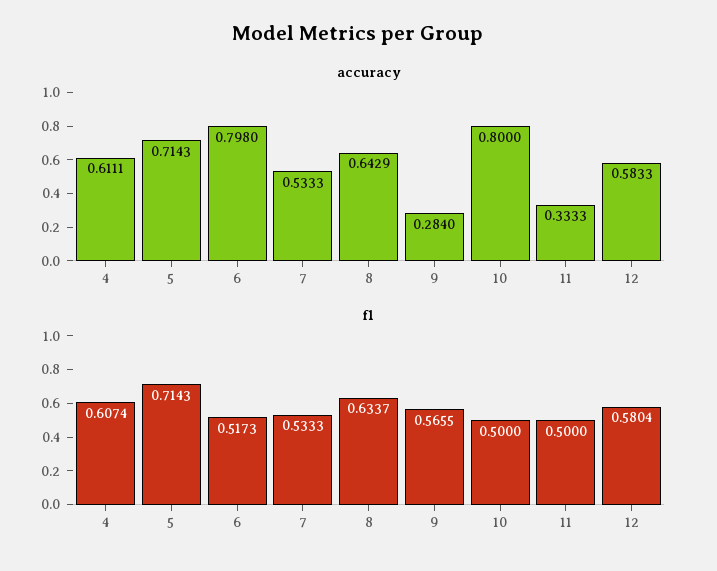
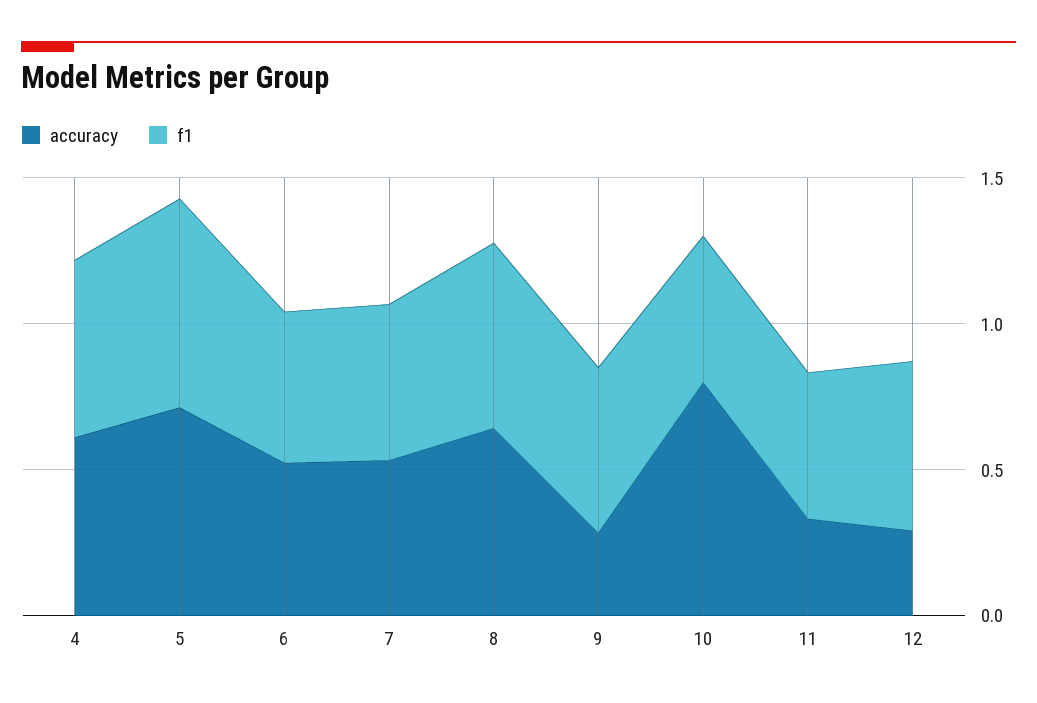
  {
    "accuracy": {
      "4": 0.6111,
      "5": 0.7143,
-     "6": 0.798,
+     "6": 0.5,
      "7": 0.5333,
      "8": 0.6429,
      "9": 0.284,
      "10": 0.8,
      "11": 0.3333,
-     "12": 0.5833
+     "12": 0.3
    },
    "f1": {
      "4": 0.6074,
      "5": 0.7143,
      "6": 0.5173,
      "7": 0.5333,
      "8": 0.6337,
      "9": 0.5655,
      "10": 0.5,
      "11": 0.5,
      "12": 0.5804
    }
  }

